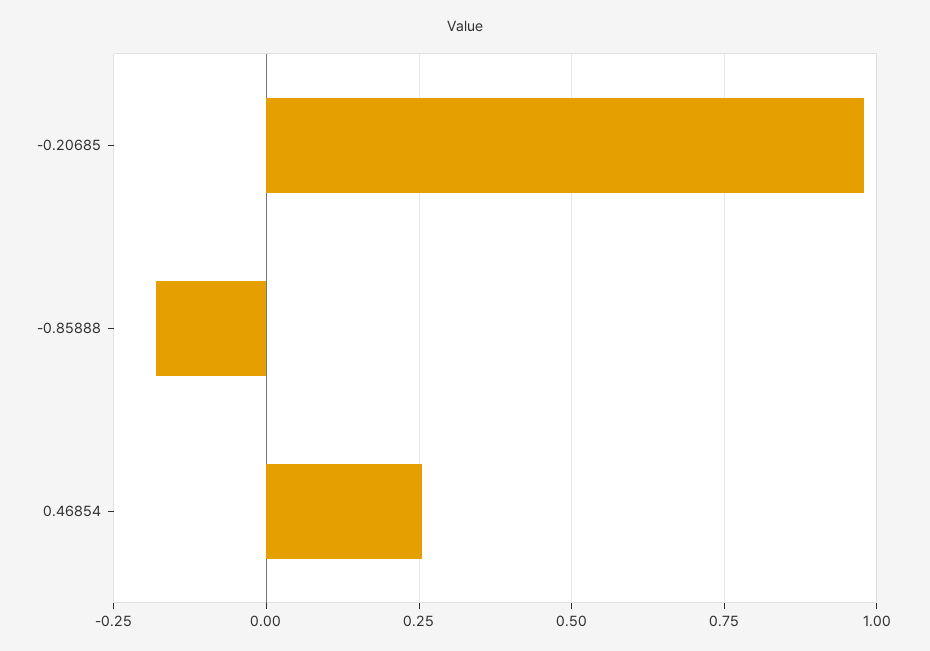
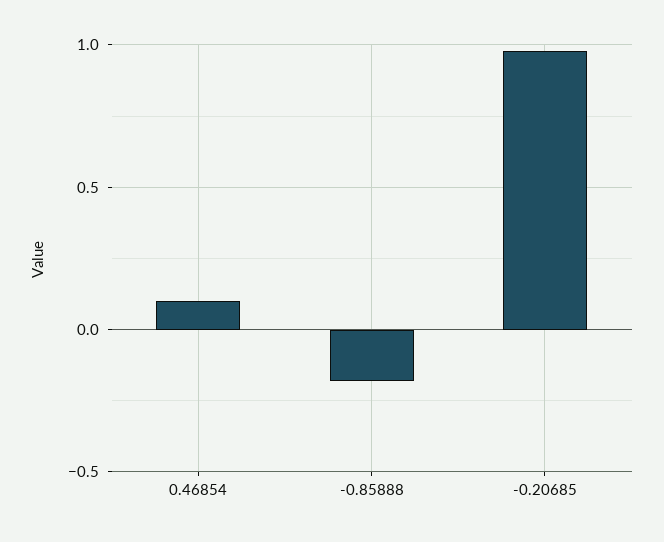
  {
    "-0.20685": 0.975,
    "-0.85888": -0.175,
-   "0.46854": 0.25
+   "0.46854": 0.1
  }

